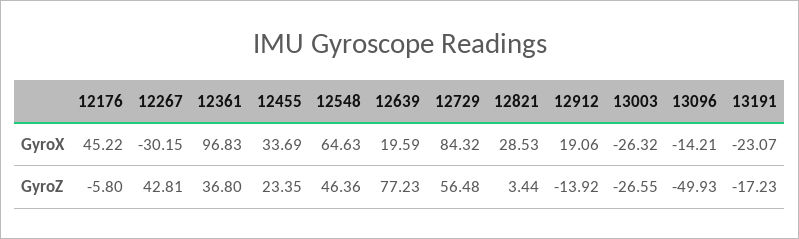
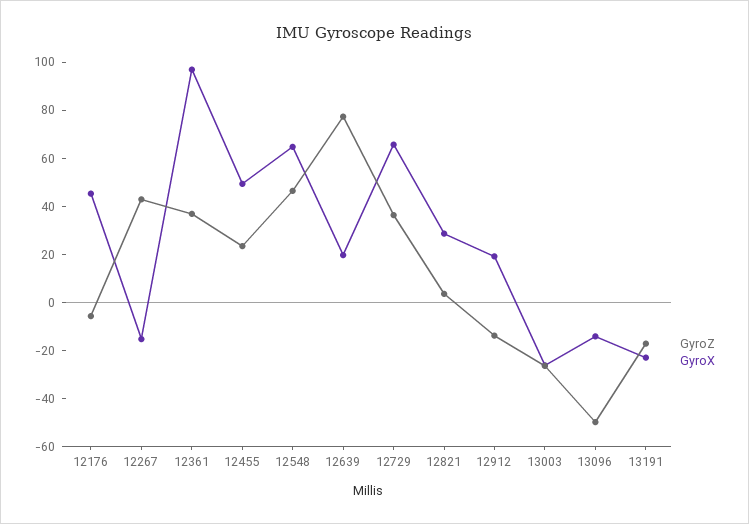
  {
    "GyroX": {
      "12176": 45.22,
-     "12267": -30.15,
+     "12267": -15,
      "12361": 96.83,
-     "12455": 33.69,
+     "12455": 50,
      "12548": 64.63,
      "12639": 19.59,
-     "12729": 84.32,
+     "12729": 65,
      "12821": 28.53,
      "12912": 19.06,
      "13003": -26.32,
      "13096": -14.21,
      "13191": -23.07
    },
    "GyroZ": {
      "12176": -5.8,
      "12267": 42.81,
      "12361": 36.8,
      "12455": 23.35,
      "12548": 46.36,
      "12639": 77.23,
-     "12729": 56.48,
+     "12729": 35,
      "12821": 3.44,
      "12912": -13.92,
      "13003": -26.55,
      "13096": -49.93,
      "13191": -17.23
    }
  }

